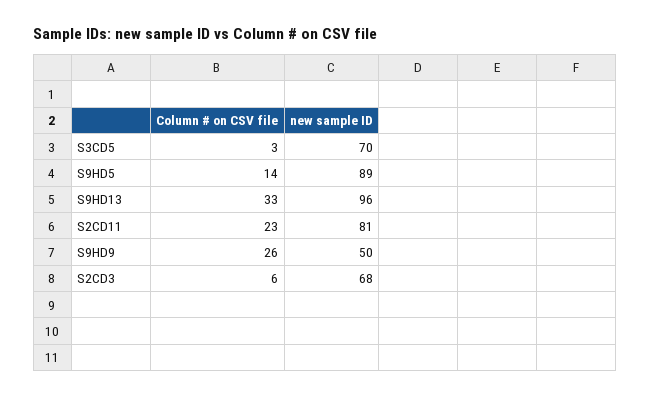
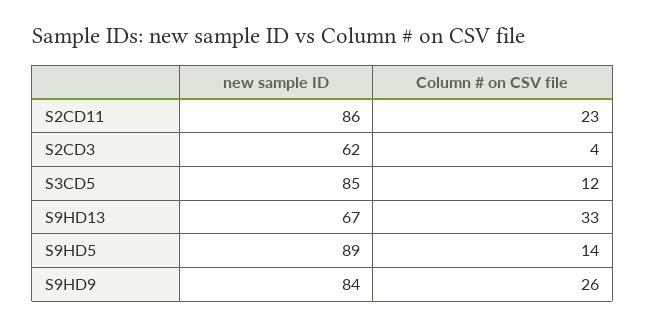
  {
    "Column # on CSV file": {
-     "S3CD5": 3,
+     "S3CD5": 12,
      "S9HD5": 14,
      "S9HD13": 33,
      "S2CD11": 23,
      "S9HD9": 26,
-     "S2CD3": 6
+     "S2CD3": 4
    },
    "new sample ID": {
-     "S3CD5": 70,
+     "S3CD5": 85,
      "S9HD5": 89,
-     "S9HD13": 96,
+     "S9HD13": 67,
-     "S2CD11": 81,
+     "S2CD11": 86,
-     "S9HD9": 50,
+     "S9HD9": 84,
-     "S2CD3": 68
+     "S2CD3": 62
    }
  }

